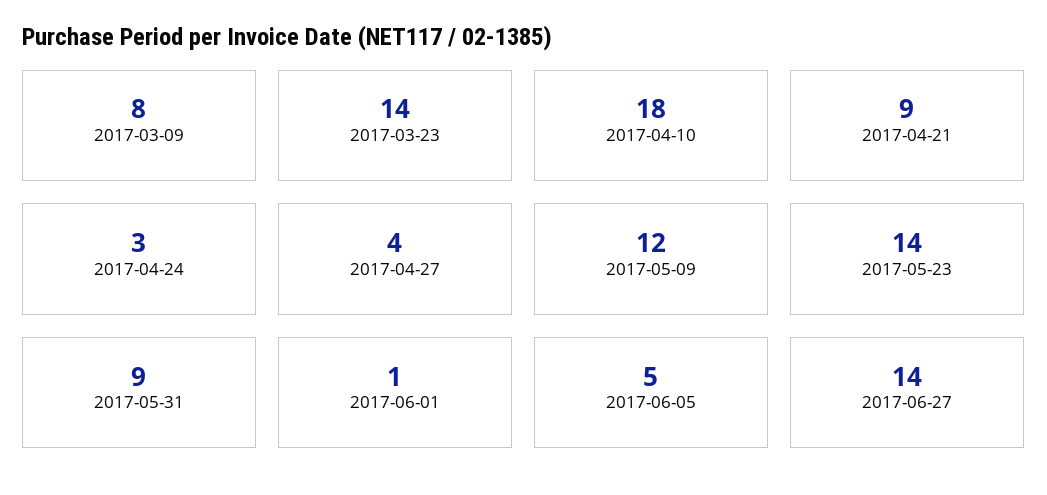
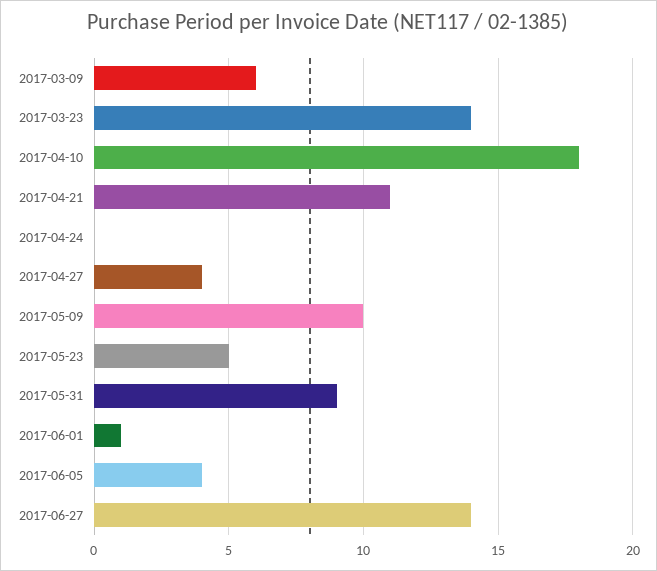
  {
-   "2017-03-09": 8,
+   "2017-03-09": 6,
    "2017-03-23": 14,
    "2017-04-10": 18,
-   "2017-04-21": 9,
+   "2017-04-21": 11,
-   "2017-04-24": 3,
+   "2017-04-24": 0,
    "2017-04-27": 4,
-   "2017-05-09": 12,
+   "2017-05-09": 10,
-   "2017-05-23": 14,
+   "2017-05-23": 5,
    "2017-05-31": 9,
    "2017-06-01": 1,
-   "2017-06-05": 5,
+   "2017-06-05": 4,
    "2017-06-27": 14
  }

